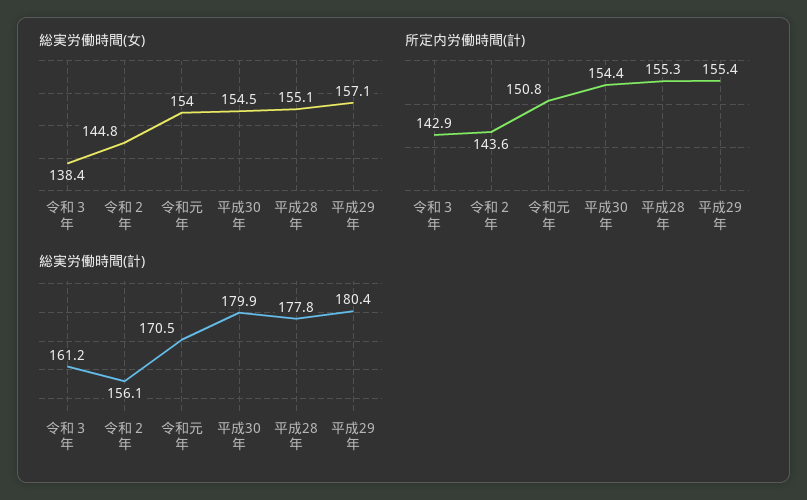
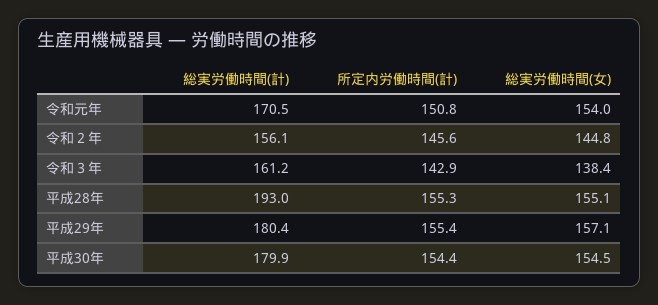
  {
    "総実労働時間(女)": {
      "令和３年": 138.4,
      "令和２年": 144.8,
      "令和元年": 154,
      "平成30年": 154.5,
      "平成28年": 155.1,
      "平成29年": 157.1
    },
    "所定内労働時間(計)": {
      "令和３年": 142.9,
-     "令和２年": 143.6,
+     "令和２年": 145.6,
      "令和元年": 150.8,
      "平成30年": 154.4,
      "平成28年": 155.3,
      "平成29年": 155.4
    },
    "総実労働時間(計)": {
      "令和３年": 161.2,
      "令和２年": 156.1,
      "令和元年": 170.5,
      "平成30年": 179.9,
-     "平成28年": 177.8,
+     "平成28年": 193,
      "平成29年": 180.4
    }
  }

